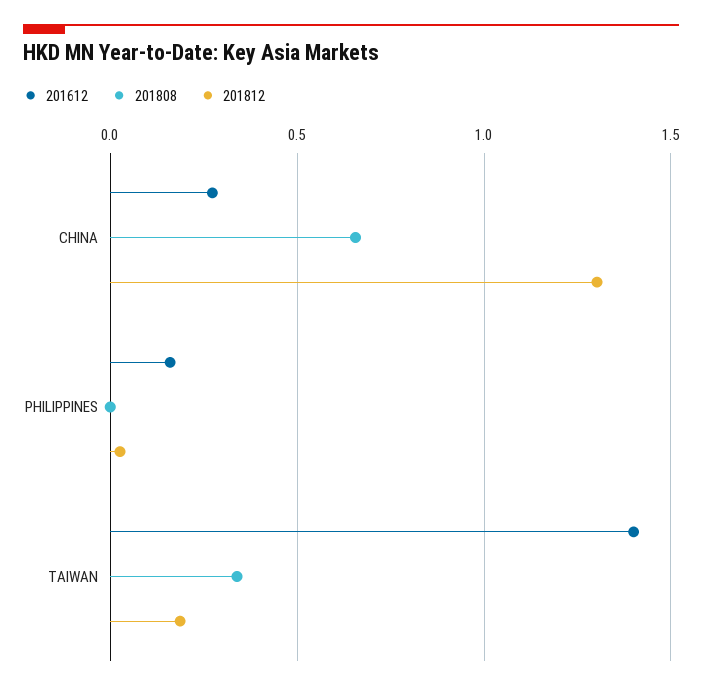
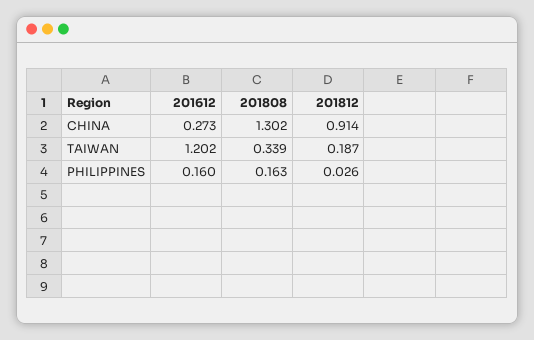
  {
    "201612": {
      "CHINA": 0.273,
      "PHILIPPINES": 0.16,
-     "TAIWAN": 1.4
+     "TAIWAN": 1.202
    },
    "201808": {
-     "CHINA": 0.65,
+     "CHINA": 1.302,
-     "PHILIPPINES": 0,
+     "PHILIPPINES": 0.163,
      "TAIWAN": 0.339
    },
    "201812": {
-     "CHINA": 1.3,
+     "CHINA": 0.914,
      "PHILIPPINES": 0.026,
      "TAIWAN": 0.187
    }
  }

